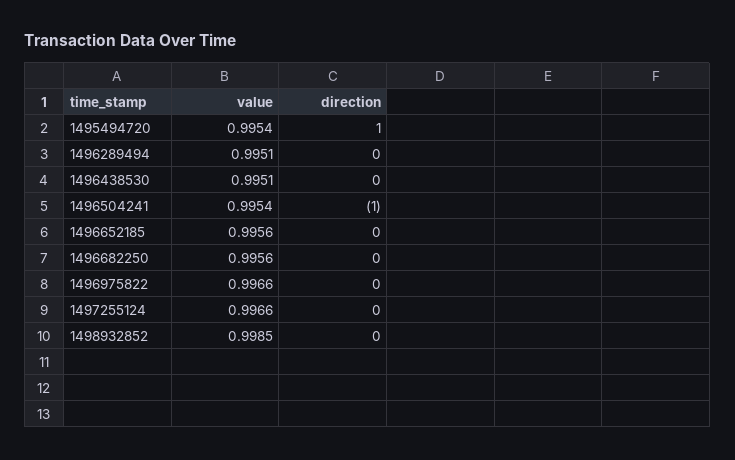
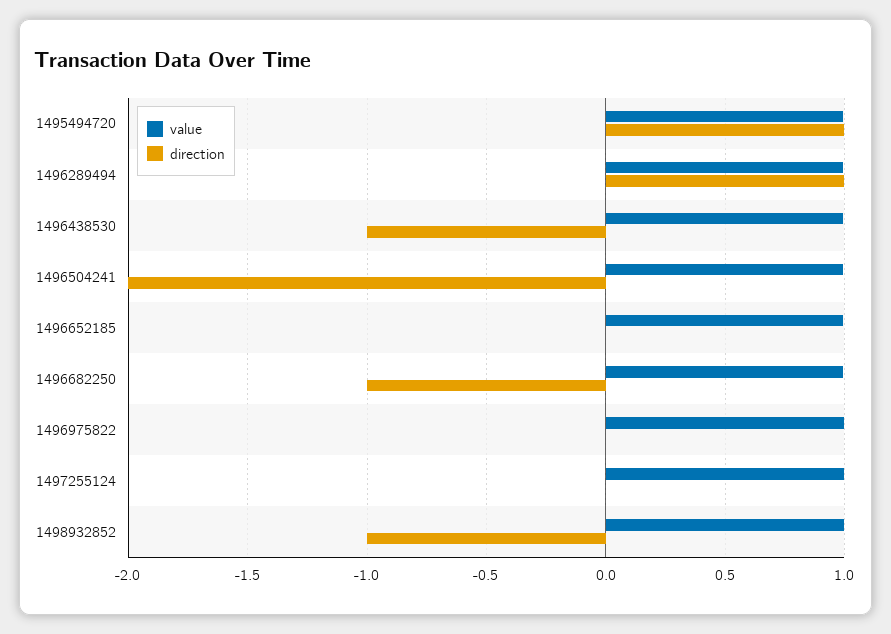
  {
    "value": {
      "1495494720": 0.9954,
      "1496289494": 0.9951,
      "1496438530": 0.9951,
      "1496504241": 0.9954,
      "1496652185": 0.9956,
      "1496682250": 0.9956,
      "1496975822": 0.9966,
      "1497255124": 0.9966,
      "1498932852": 0.9985
    },
    "direction": {
      "1495494720": 1,
-     "1496289494": 0,
+     "1496289494": 1,
-     "1496438530": 0,
+     "1496438530": -1,
-     "1496504241": -1,
+     "1496504241": -2,
      "1496652185": 0,
-     "1496682250": 0,
+     "1496682250": -1,
      "1496975822": 0,
      "1497255124": 0,
-     "1498932852": 0
+     "1498932852": -1
    }
  }

